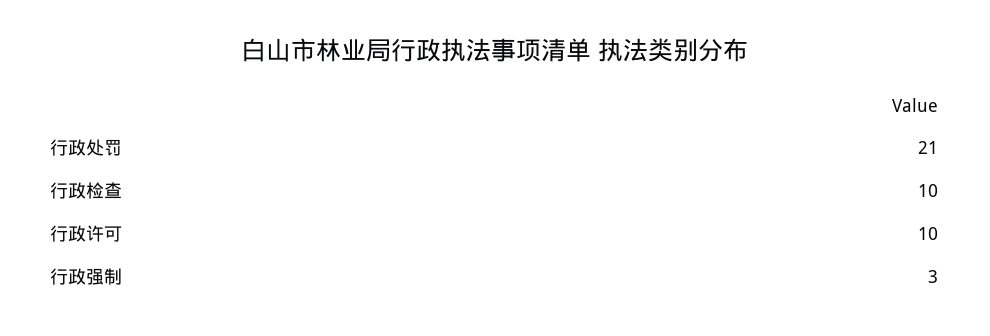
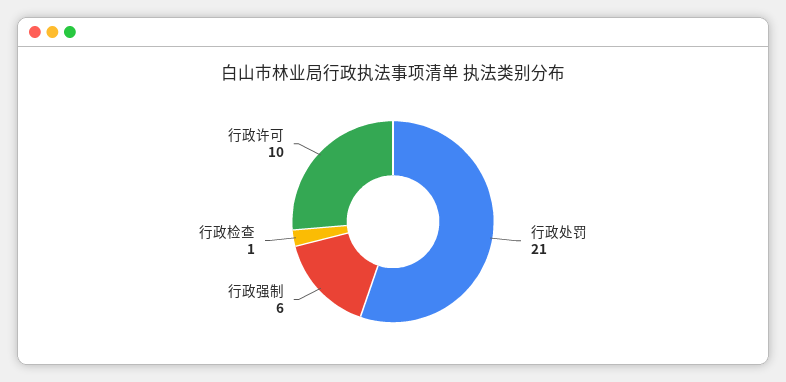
  {
    "行政处罚": 21,
-   "行政检查": 10,
+   "行政检查": 1,
    "行政许可": 10,
-   "行政强制": 3
+   "行政强制": 6
  }

